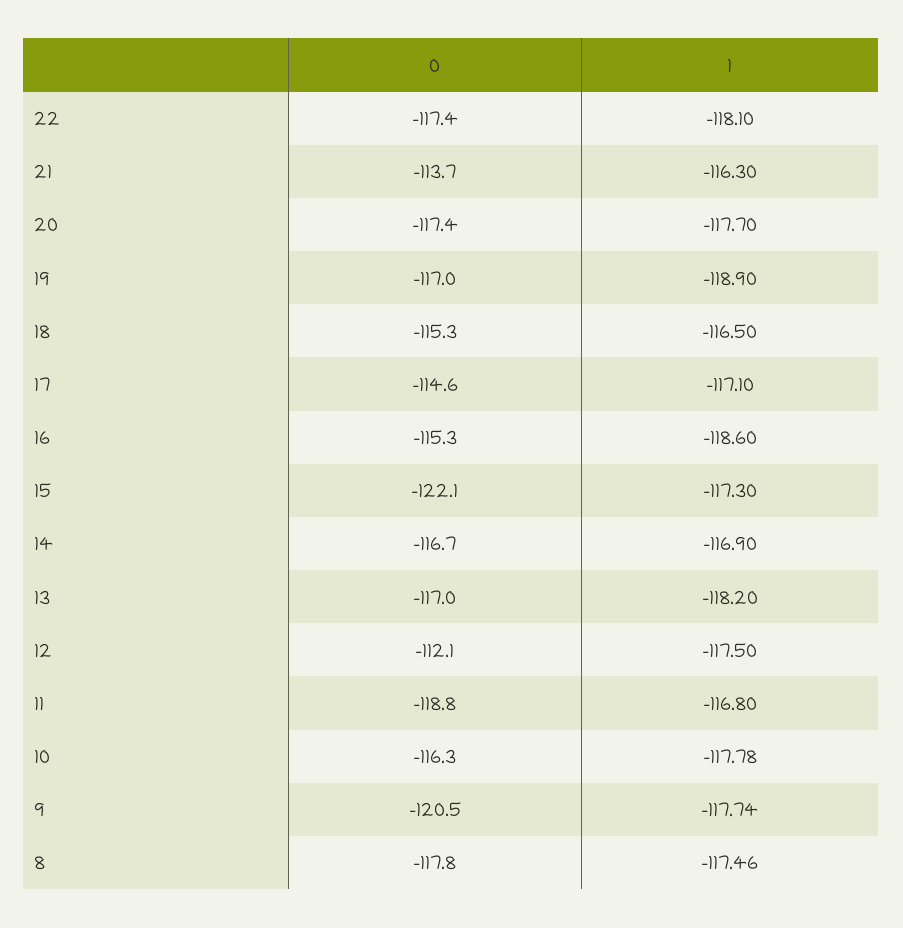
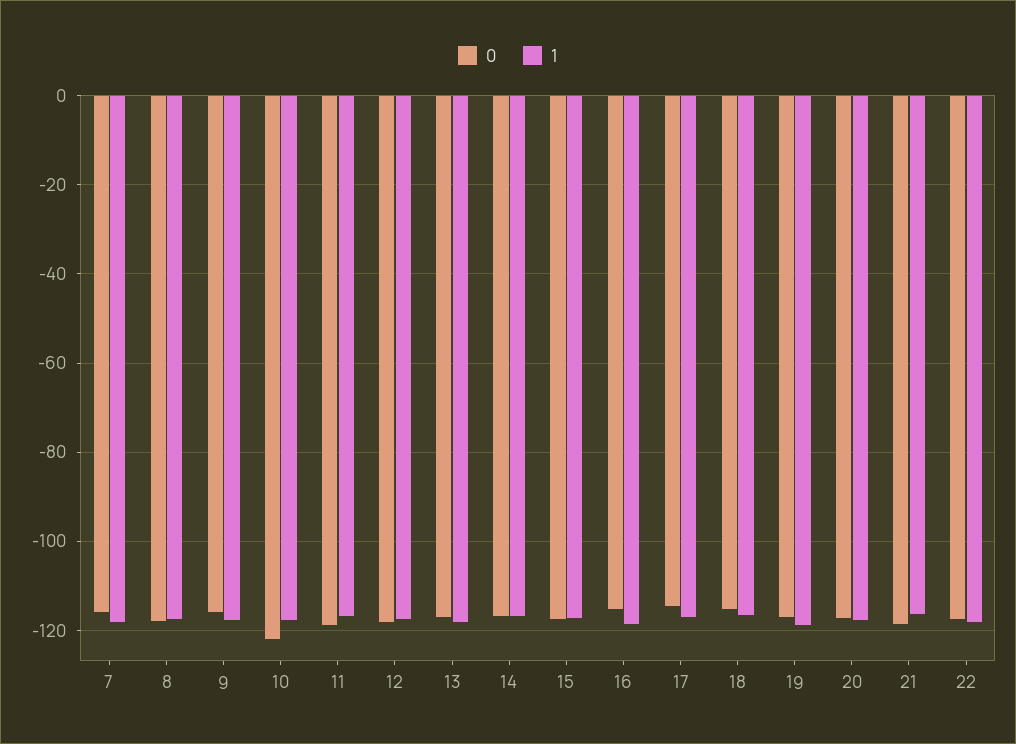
  {
    "0": {
      "22": -117.4,
-     "21": -113.7,
+     "21": -118,
      "20": -117.4,
      "19": -117,
      "18": -115.3,
      "17": -114.6,
      "16": -115.3,
-     "15": -122.1,
+     "15": -118,
      "14": -116.7,
      "13": -117,
-     "12": -112.1,
+     "12": -118,
      "11": -118.8,
-     "10": -116.3,
+     "10": -122,
-     "9": -120.5,
+     "9": -116,
-     "8": -117.8
+     "8": -117.8,
+     "7": -116
    },
    "1": {
      "22": -118.1,
      "21": -116.3,
      "20": -117.7,
      "19": -118.9,
      "18": -116.5,
      "17": -117.1,
      "16": -118.6,
      "15": -117.3,
      "14": -116.9,
      "13": -118.2,
      "12": -117.5,
      "11": -116.8,
      "10": -117.78,
      "9": -117.74,
-     "8": -117.46
+     "8": -117.46,
+     "7": -118
    }
  }

